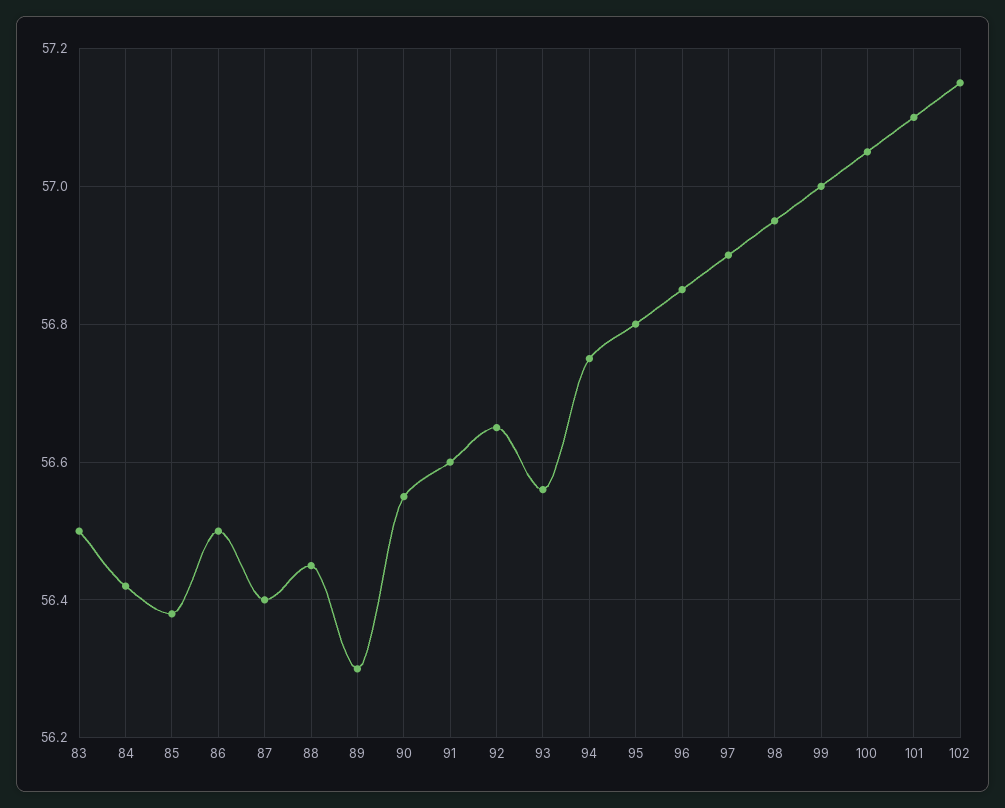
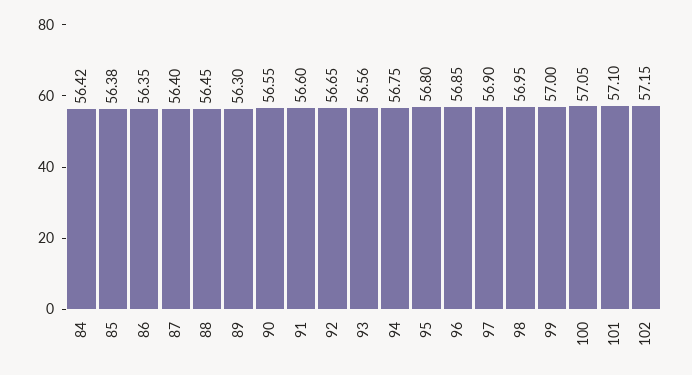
  {
-   "83": 56.5,
    "84": 56.42,
    "85": 56.38,
-   "86": 56.5,
+   "86": 56.35,
    "87": 56.4,
    "88": 56.45,
    "89": 56.3,
    "90": 56.55,
    "91": 56.6,
    "92": 56.65,
    "93": 56.56,
    "94": 56.75,
    "95": 56.8,
    "96": 56.85,
    "97": 56.9,
    "98": 56.95,
    "99": 57,
    "100": 57.05,
    "101": 57.1,
    "102": 57.15
  }

